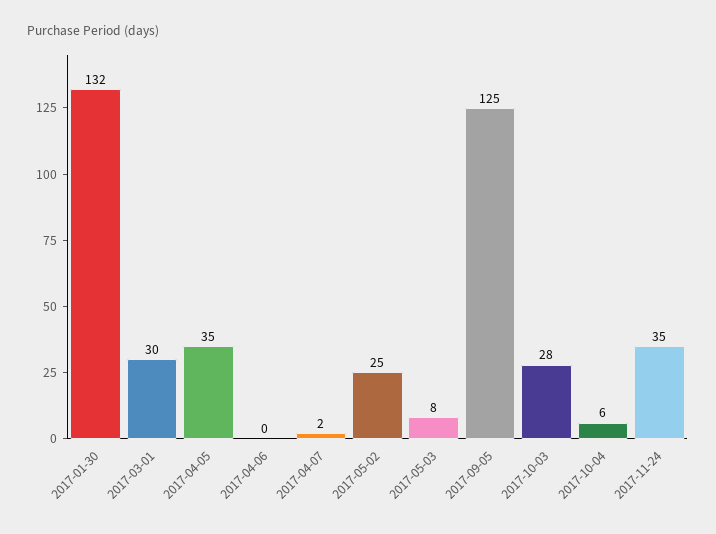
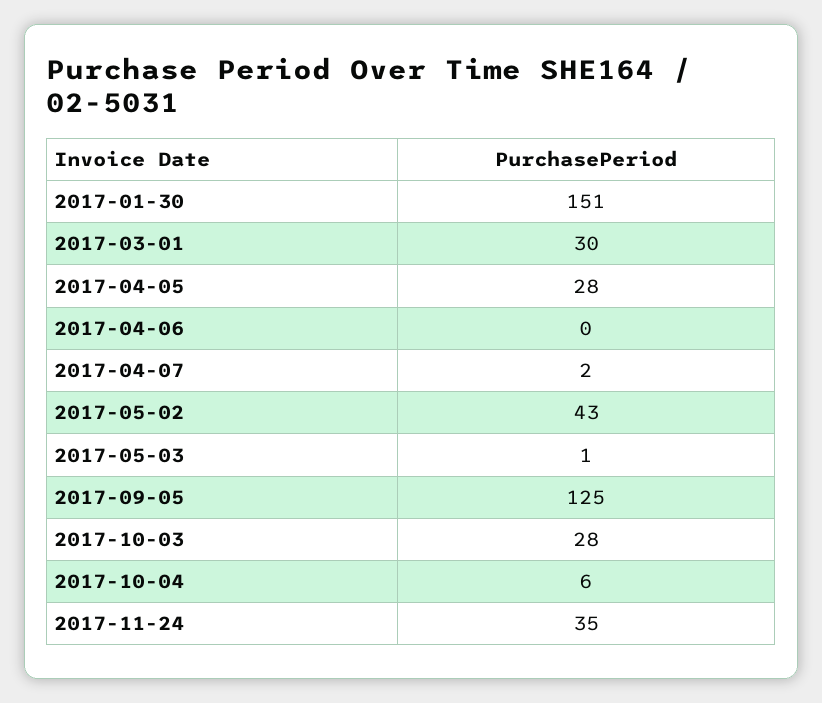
  {
-   "2017-01-30": 132,
+   "2017-01-30": 151,
    "2017-03-01": 30,
-   "2017-04-05": 35,
+   "2017-04-05": 28,
    "2017-04-06": 0,
    "2017-04-07": 2,
-   "2017-05-02": 25,
+   "2017-05-02": 43,
-   "2017-05-03": 8,
+   "2017-05-03": 1,
    "2017-09-05": 125,
    "2017-10-03": 28,
    "2017-10-04": 6,
    "2017-11-24": 35
  }

